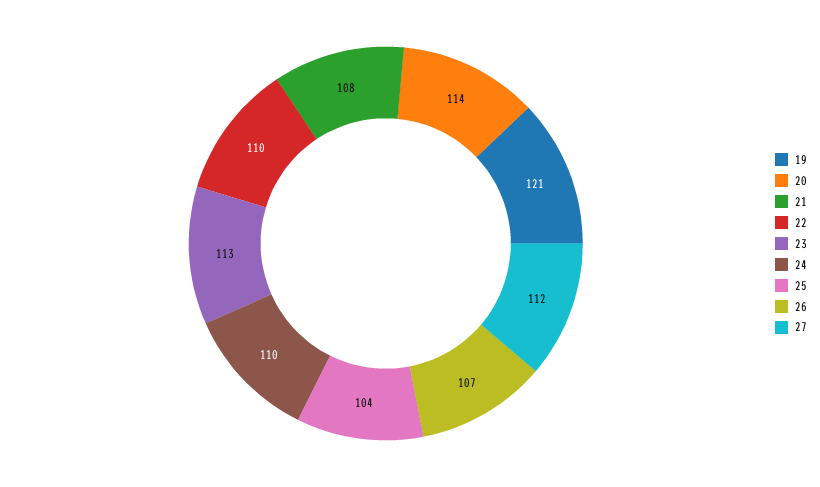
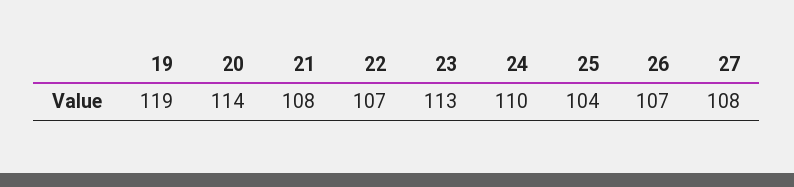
  {
-   "19": 121,
+   "19": 119,
    "20": 114,
    "21": 108,
-   "22": 110,
+   "22": 107,
    "23": 113,
    "24": 110,
    "25": 104,
    "26": 107,
-   "27": 112
+   "27": 108
  }

